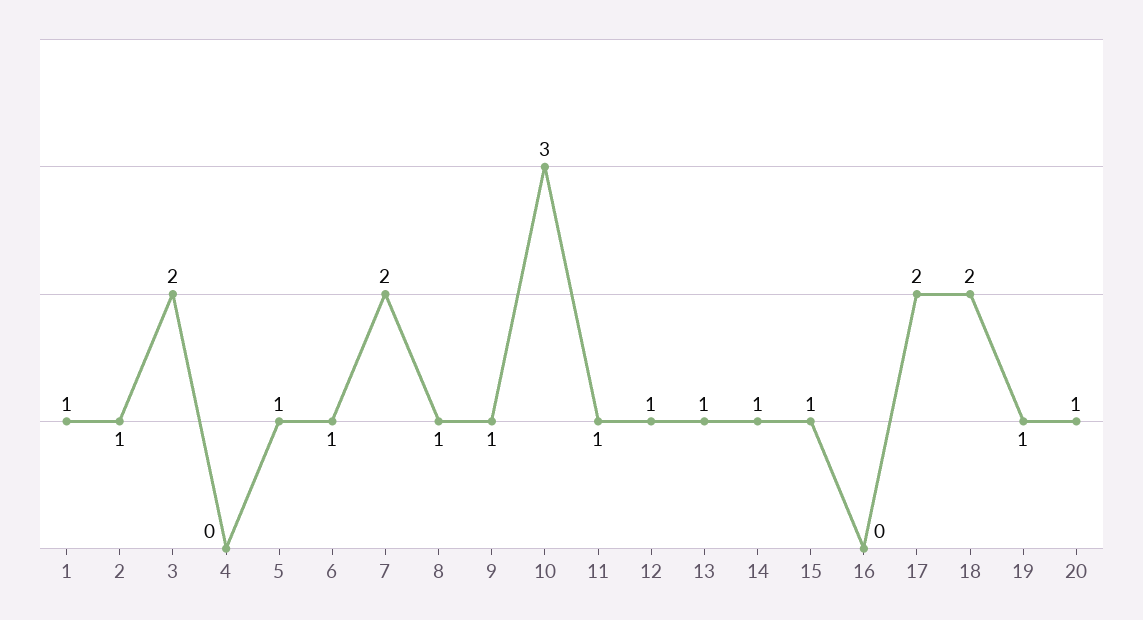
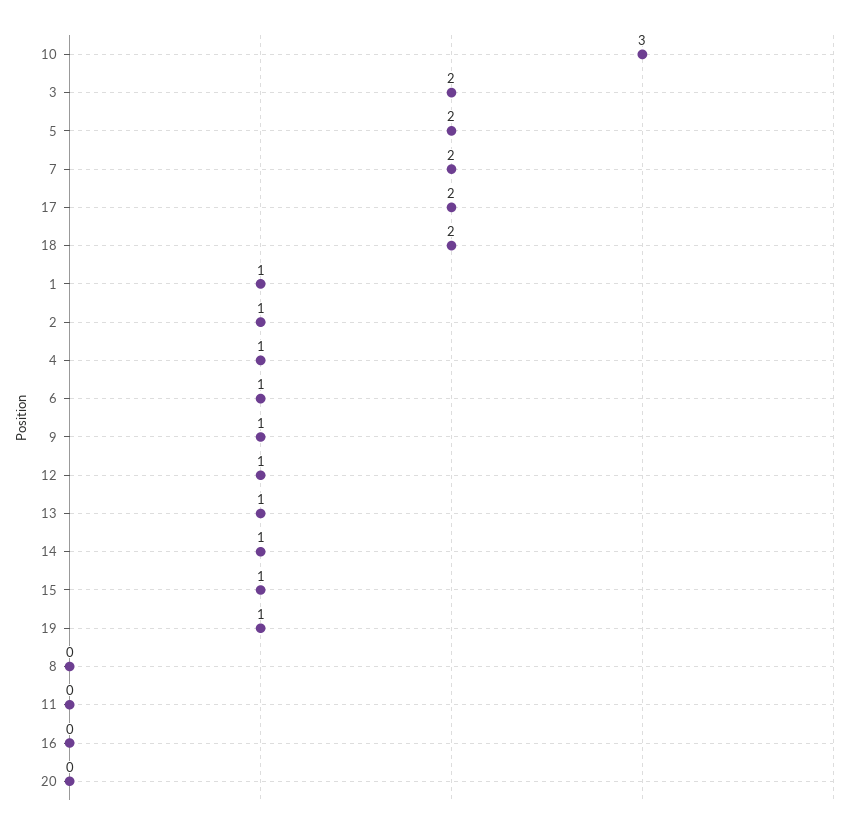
  {
    "1": 1,
    "2": 1,
    "3": 2,
-   "4": 0,
+   "4": 1,
-   "5": 1,
+   "5": 2,
    "6": 1,
    "7": 2,
-   "8": 1,
+   "8": 0,
    "9": 1,
    "10": 3,
-   "11": 1,
+   "11": 0,
    "12": 1,
    "13": 1,
    "14": 1,
    "15": 1,
    "16": 0,
    "17": 2,
    "18": 2,
    "19": 1,
-   "20": 1
+   "20": 0
  }

